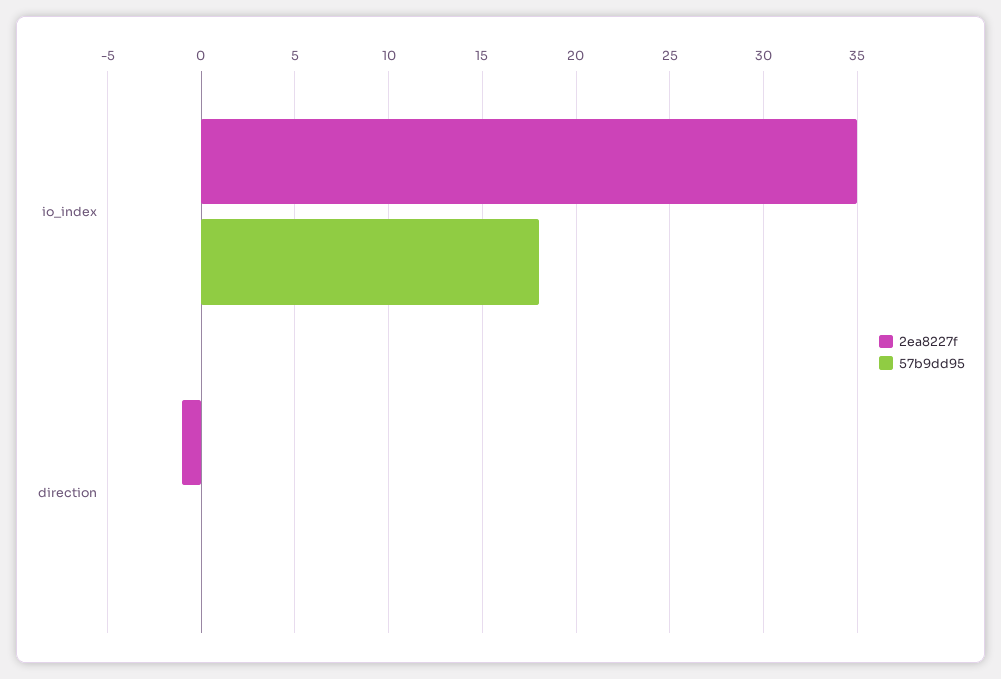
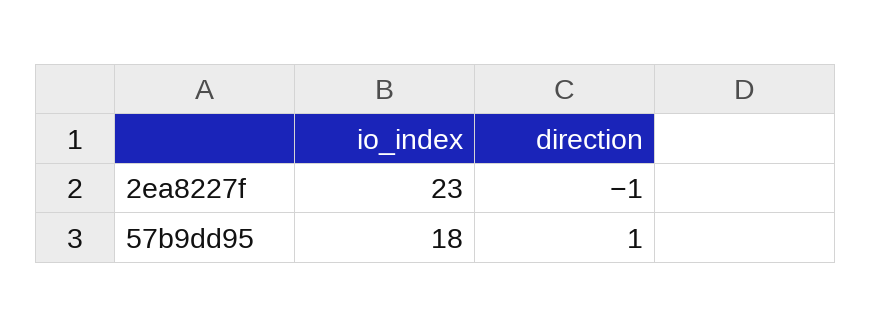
  {
    "2ea8227f": {
-     "io_index": 35,
+     "io_index": 23,
      "direction": -1
    },
    "57b9dd95": {
      "io_index": 18,
-     "direction": 0
+     "direction": 1
    }
  }

